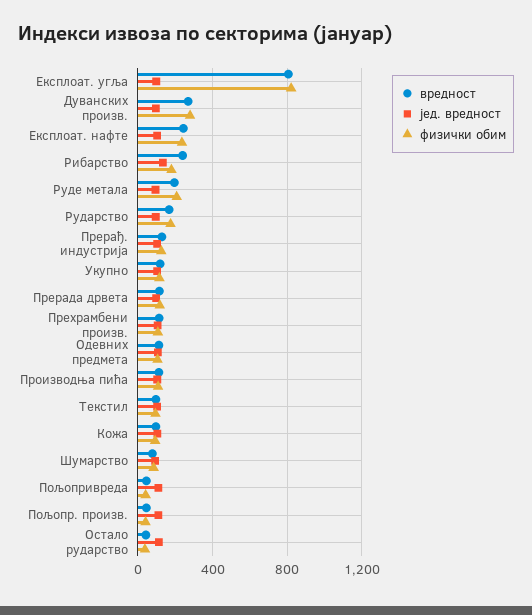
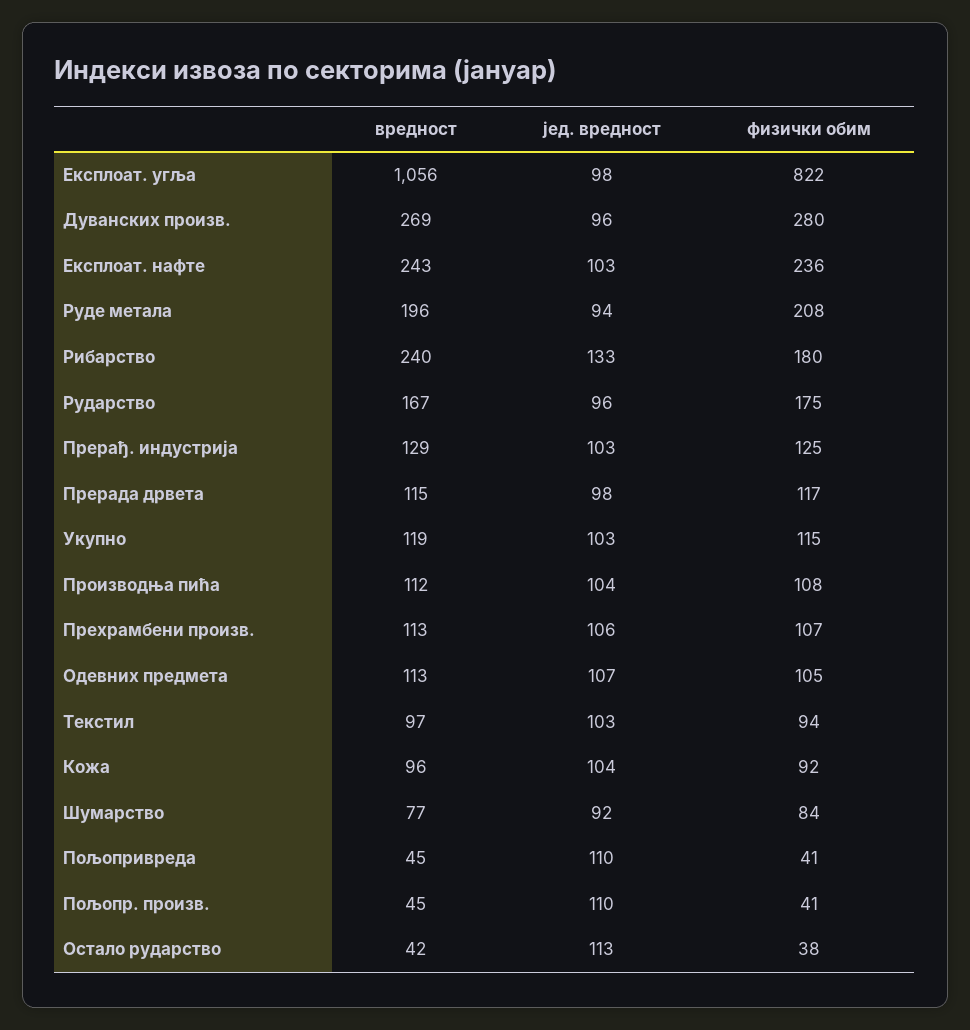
  {
    "вредност": {
-     "Експлоат. угља": 800,
+     "Експлоат. угља": 1056,
      "Дуванских произв.": 269,
      "Експлоат. нафте": 243,
      "Рибарство": 240,
      "Руде метала": 196,
      "Рударство": 167,
      "Прерађ. индустрија": 129,
      "Укупно": 119,
      "Прерада дрвета": 115,
      "Прехрамбени произв.": 113,
      "Одевних предмета": 113,
      "Производња пића": 112,
      "Текстил": 97,
      "Кожа": 96,
      "Шумарство": 77,
      "Пољопривреда": 45,
      "Пољопр. произв.": 45,
      "Остало рударство": 42
    },
    "јед. вредност": {
      "Експлоат. угља": 98,
      "Дуванских произв.": 96,
      "Експлоат. нафте": 103,
      "Рибарство": 133,
      "Руде метала": 94,
      "Рударство": 96,
      "Прерађ. индустрија": 103,
      "Укупно": 103,
      "Прерада дрвета": 98,
      "Прехрамбени произв.": 106,
      "Одевних предмета": 107,
      "Производња пића": 104,
      "Текстил": 103,
      "Кожа": 104,
      "Шумарство": 92,
      "Пољопривреда": 110,
      "Пољопр. произв.": 110,
      "Остало рударство": 113
    },
    "физички обим": {
      "Експлоат. угља": 822,
      "Дуванских произв.": 280,
      "Експлоат. нафте": 236,
      "Рибарство": 180,
      "Руде метала": 208,
      "Рударство": 175,
      "Прерађ. индустрија": 125,
      "Укупно": 115,
      "Прерада дрвета": 117,
      "Прехрамбени произв.": 107,
      "Одевних предмета": 105,
      "Производња пића": 108,
      "Текстил": 94,
      "Кожа": 92,
      "Шумарство": 84,
      "Пољопривреда": 41,
      "Пољопр. произв.": 41,
      "Остало рударство": 38
    }
  }

